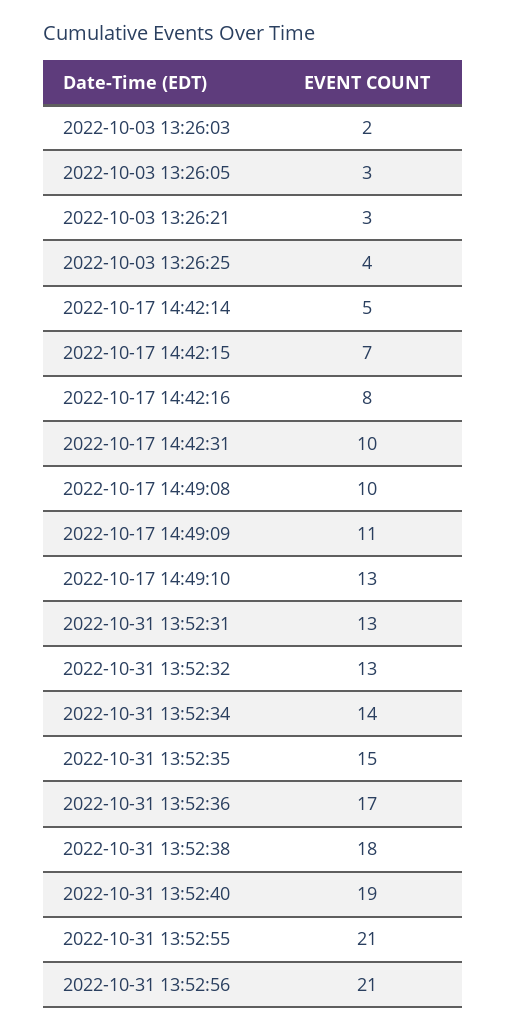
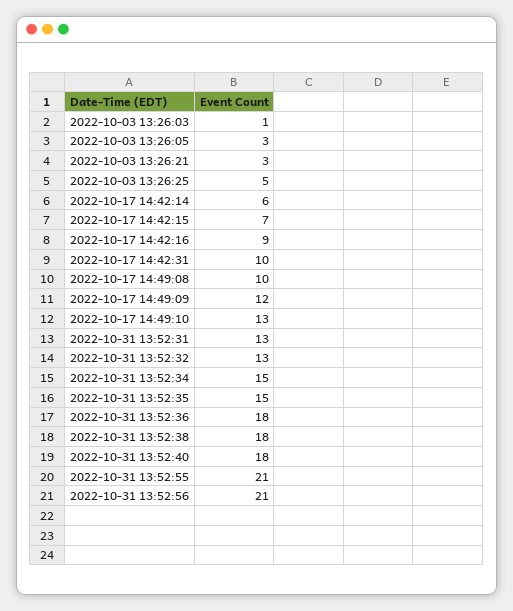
  {
-   "2022-10-03 13:26:03": 2,
+   "2022-10-03 13:26:03": 1,
    "2022-10-03 13:26:05": 3,
    "2022-10-03 13:26:21": 3,
-   "2022-10-03 13:26:25": 4,
+   "2022-10-03 13:26:25": 5,
-   "2022-10-17 14:42:14": 5,
+   "2022-10-17 14:42:14": 6,
    "2022-10-17 14:42:15": 7,
-   "2022-10-17 14:42:16": 8,
+   "2022-10-17 14:42:16": 9,
    "2022-10-17 14:42:31": 10,
    "2022-10-17 14:49:08": 10,
-   "2022-10-17 14:49:09": 11,
+   "2022-10-17 14:49:09": 12,
    "2022-10-17 14:49:10": 13,
    "2022-10-31 13:52:31": 13,
    "2022-10-31 13:52:32": 13,
-   "2022-10-31 13:52:34": 14,
+   "2022-10-31 13:52:34": 15,
    "2022-10-31 13:52:35": 15,
-   "2022-10-31 13:52:36": 17,
+   "2022-10-31 13:52:36": 18,
    "2022-10-31 13:52:38": 18,
-   "2022-10-31 13:52:40": 19,
+   "2022-10-31 13:52:40": 18,
    "2022-10-31 13:52:55": 21,
    "2022-10-31 13:52:56": 21
  }

